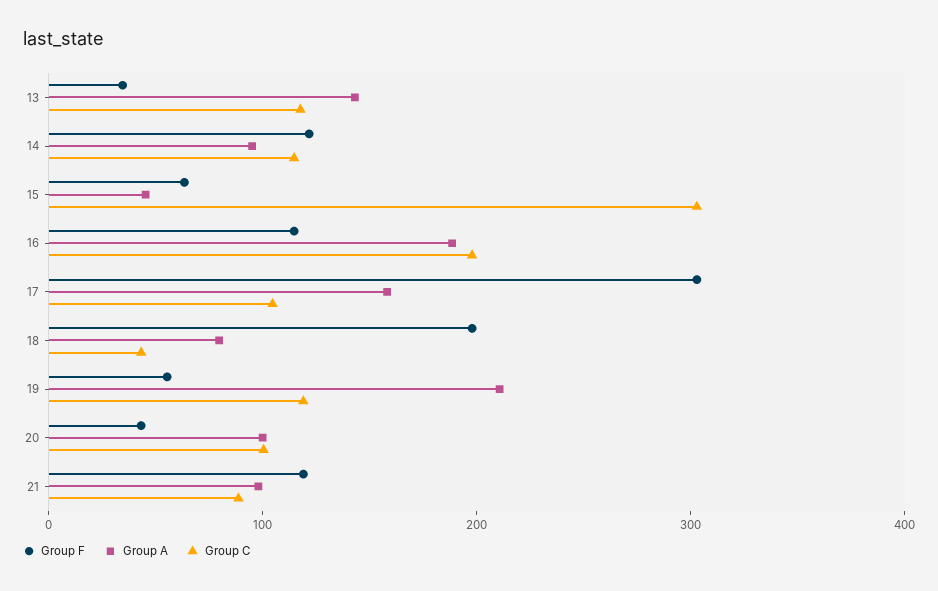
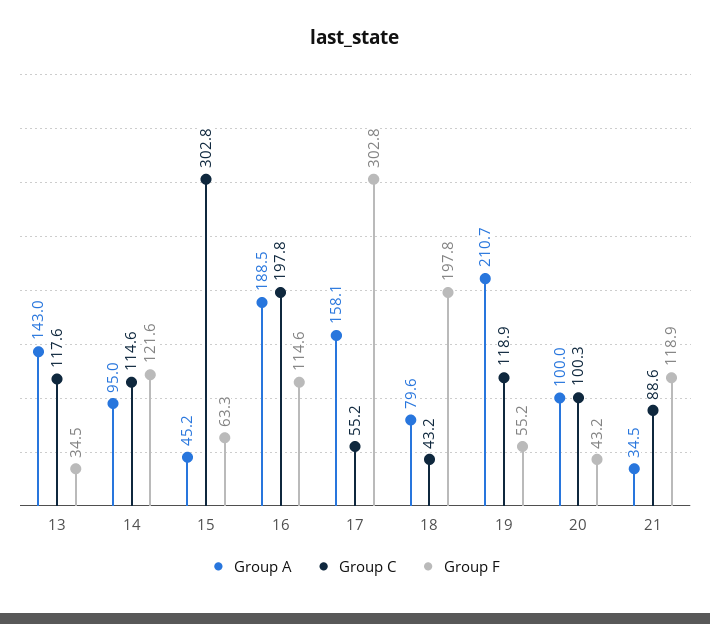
  {
    "Group F": {
      "13": 34.5,
      "14": 121.6,
      "15": 63.3,
      "16": 114.6,
      "17": 302.8,
      "18": 197.8,
      "19": 55.2,
      "20": 43.2,
      "21": 118.9
    },
    "Group A": {
      "13": 143,
      "14": 95,
      "15": 45.2,
      "16": 188.5,
      "17": 158.1,
      "18": 79.6,
      "19": 210.7,
      "20": 100,
-     "21": 100
+     "21": 34.5
    },
    "Group C": {
      "13": 117.6,
      "14": 114.6,
      "15": 302.8,
      "16": 197.8,
-     "17": 100,
+     "17": 55.2,
      "18": 43.2,
      "19": 118.9,
      "20": 100.3,
      "21": 88.6
    }
  }

